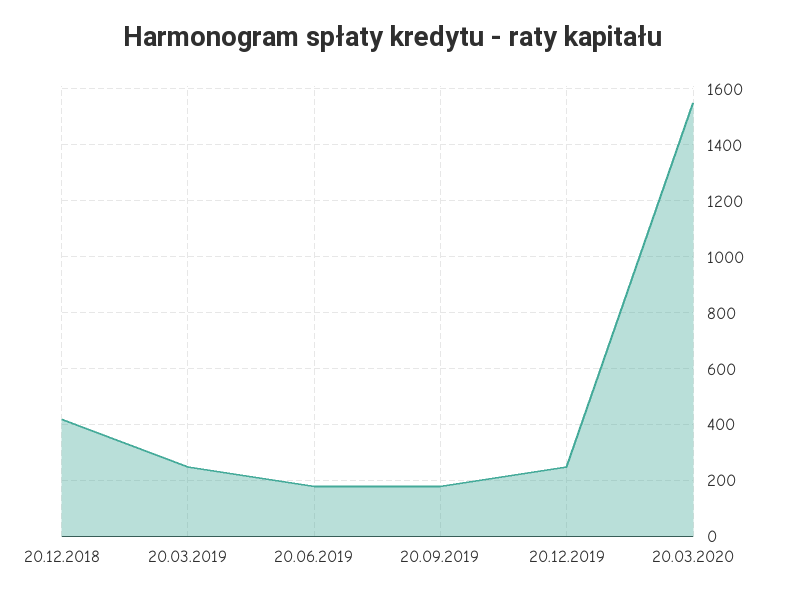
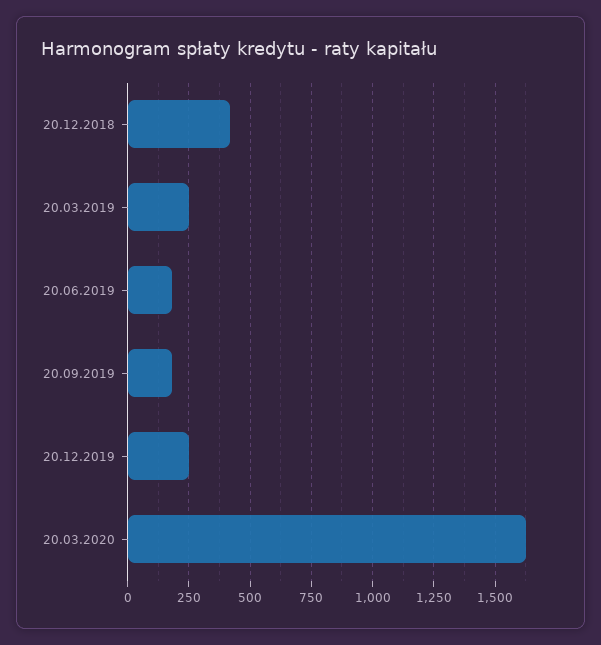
  {
    "20.12.2018": 425,
    "20.03.2019": 250,
    "20.06.2019": 175,
    "20.09.2019": 175,
    "20.12.2019": 250,
-   "20.03.2020": 1550
+   "20.03.2020": 1625
  }

